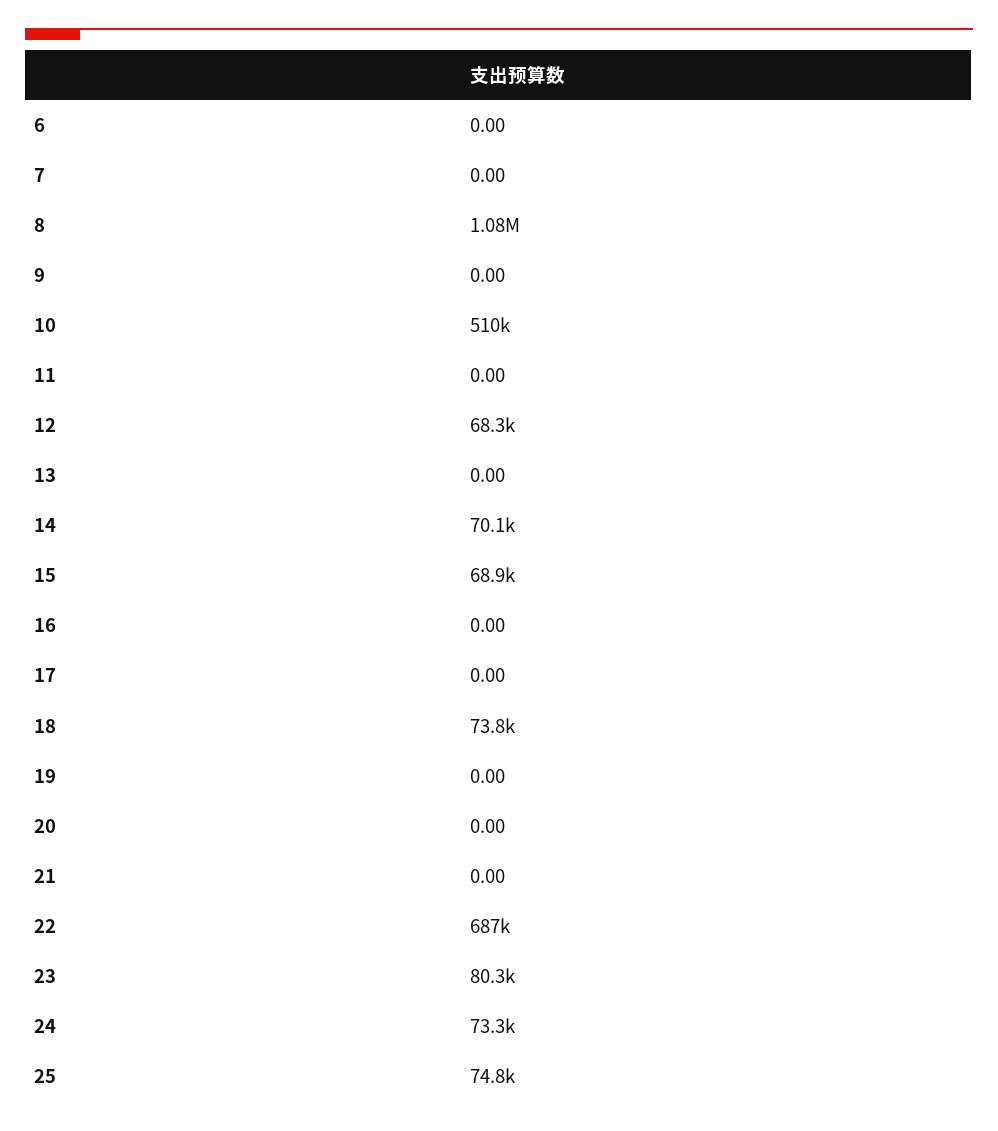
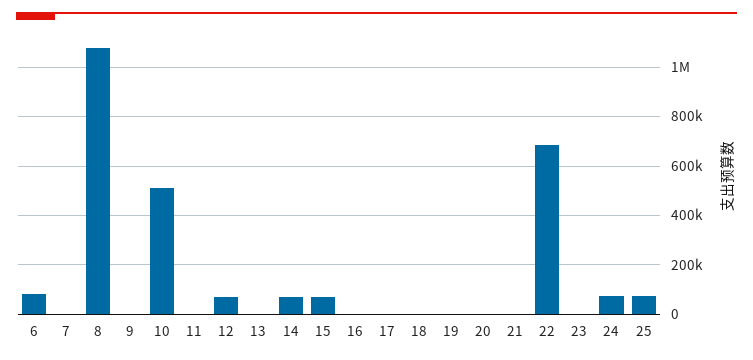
  {
-   "6": 0,
+   "6": 75000,
    "7": 0,
    "8": 1080000,
    "9": 0,
    "10": 510000,
    "11": 0,
    "12": 68300,
    "13": 0,
    "14": 70100,
    "15": 68900,
    "16": 0,
    "17": 0,
-   "18": 73800,
+   "18": 0,
    "19": 0,
    "20": 0,
    "21": 0,
    "22": 687000,
-   "23": 80300,
+   "23": 0,
    "24": 73300,
    "25": 74800
  }

